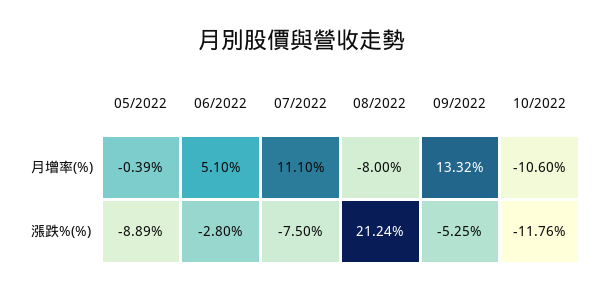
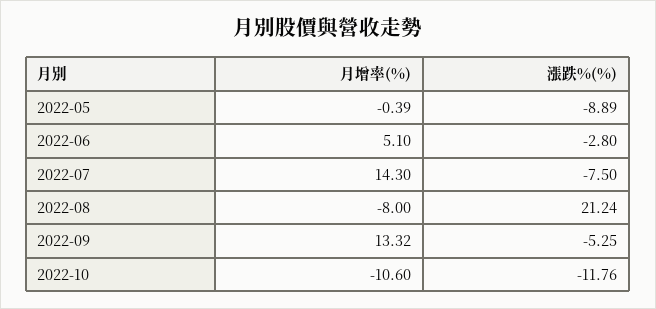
  {
    "05/2022": {
      "月增率(%)": -0.39,
      "漲跌%(%)": -8.89
    },
    "06/2022": {
      "月增率(%)": 5.1,
      "漲跌%(%)": -2.8
    },
    "07/2022": {
-     "月增率(%)": 11.1,
+     "月增率(%)": 14.3,
      "漲跌%(%)": -7.5
    },
    "08/2022": {
      "月增率(%)": -8,
      "漲跌%(%)": 21.24
    },
    "09/2022": {
      "月增率(%)": 13.32,
      "漲跌%(%)": -5.25
    },
    "10/2022": {
      "月增率(%)": -10.6,
      "漲跌%(%)": -11.76
    }
  }

